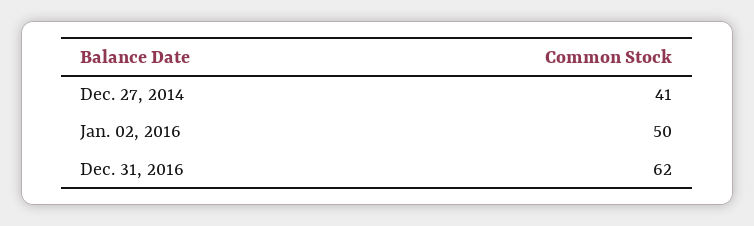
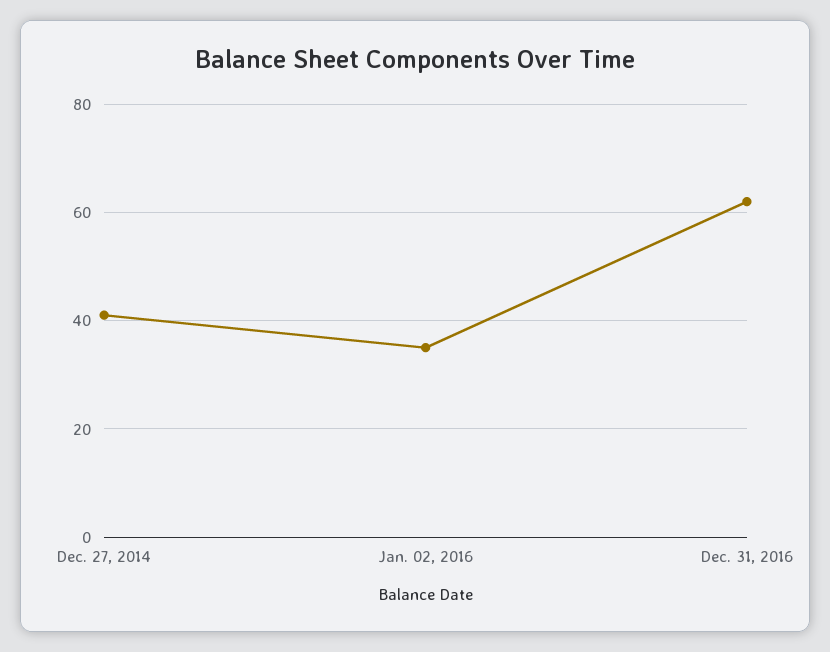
  {
    "Dec. 27, 2014": 41,
-   "Jan. 02, 2016": 50,
+   "Jan. 02, 2016": 35,
    "Dec. 31, 2016": 62
  }

